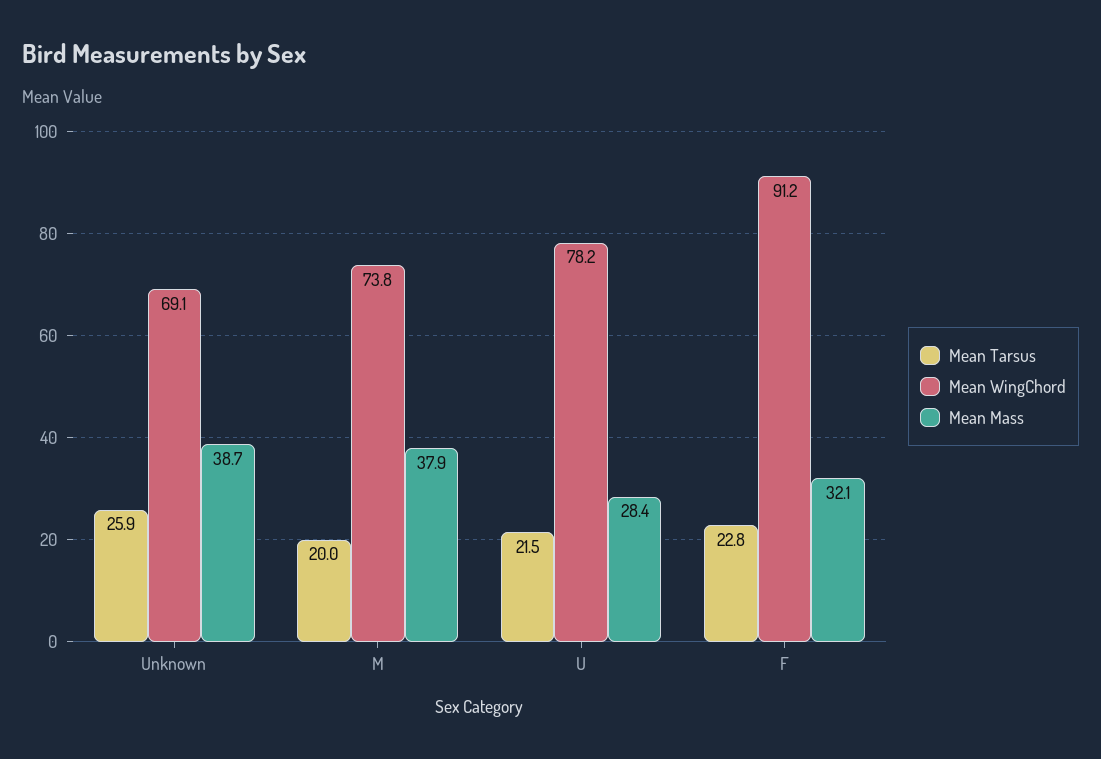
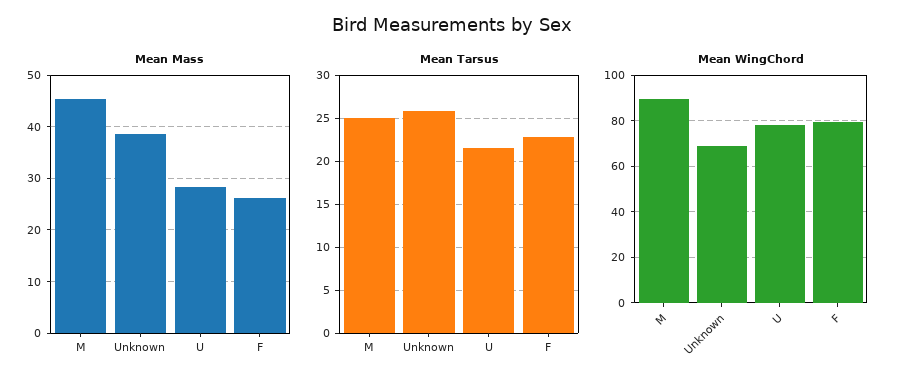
  {
    "Mean Tarsus": {
      "Unknown": 25.9,
-     "M": 20,
+     "M": 25,
      "U": 21.5,
      "F": 22.8
    },
    "Mean WingChord": {
      "Unknown": 69.1,
-     "M": 73.8,
+     "M": 90,
      "U": 78.2,
-     "F": 91.2
+     "F": 80
    },
    "Mean Mass": {
      "Unknown": 38.7,
-     "M": 37.9,
+     "M": 46,
      "U": 28.4,
-     "F": 32.1
+     "F": 26
    }
  }

